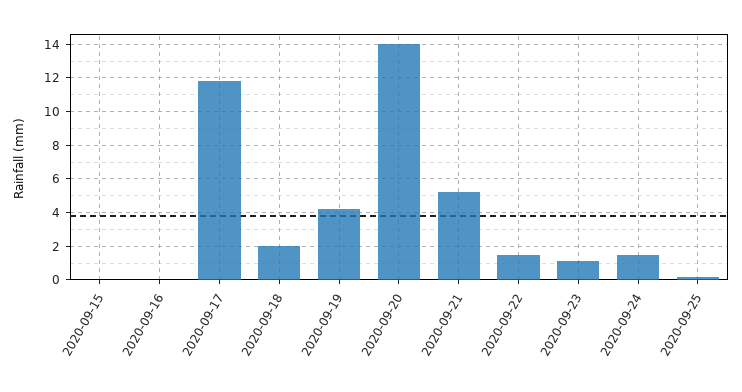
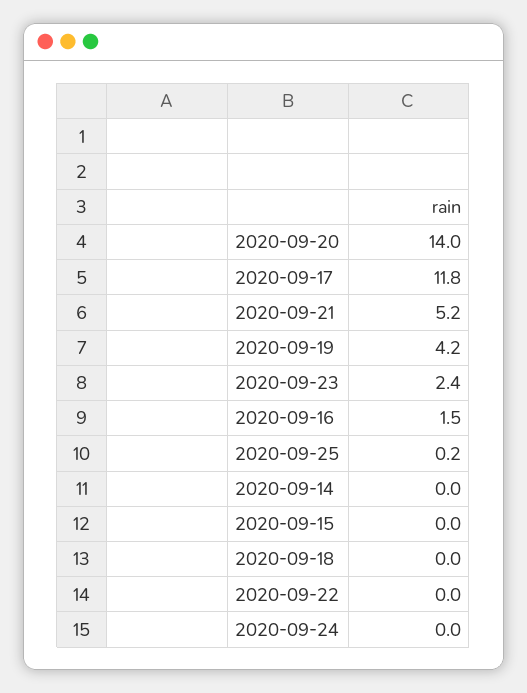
  {
    "2020-09-15": 0,
-   "2020-09-16": 0,
+   "2020-09-16": 1.5,
    "2020-09-17": 11.8,
-   "2020-09-18": 2,
+   "2020-09-18": 0,
    "2020-09-19": 4.2,
    "2020-09-20": 14,
    "2020-09-21": 5.2,
-   "2020-09-22": 1.5,
+   "2020-09-22": 0,
-   "2020-09-23": 1,
+   "2020-09-23": 2.4,
-   "2020-09-24": 1.5,
+   "2020-09-24": 0,
-   "2020-09-25": 0.2
+   "2020-09-25": 0.2,
+   "2020-09-14": 0
  }

